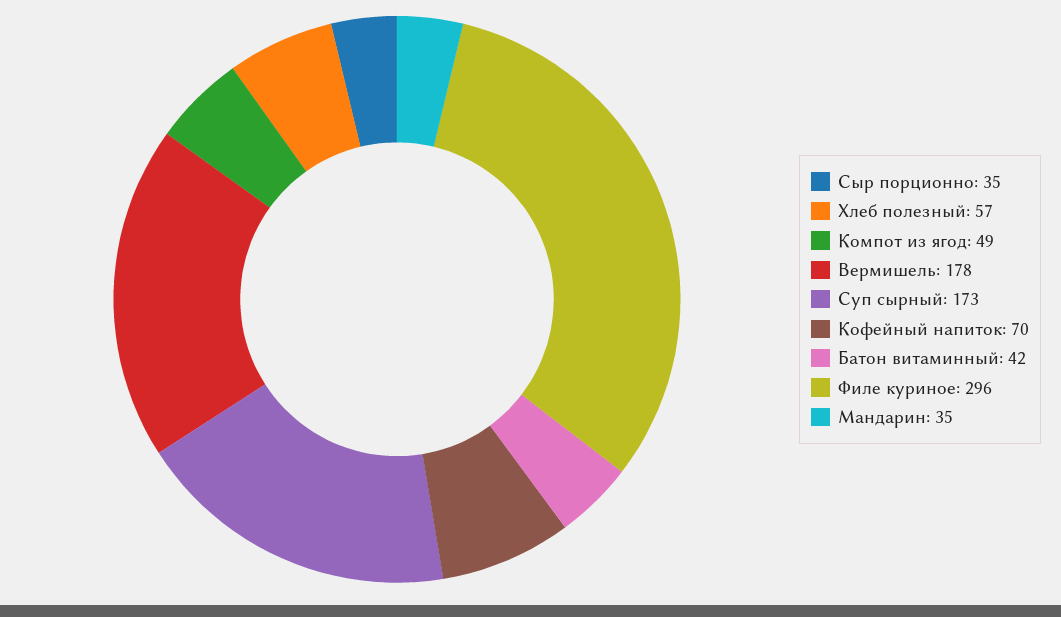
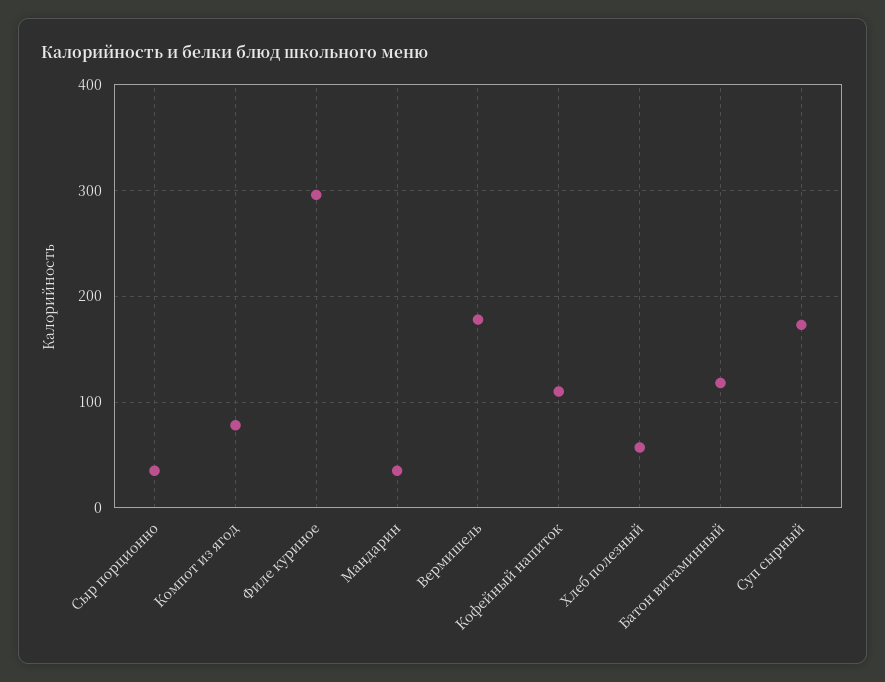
  {
    "Сыр порционно": 35,
    "Хлеб полезный": 57,
-   "Компот из ягод": 49,
+   "Компот из ягод": 80,
    "Вермишель": 178,
    "Суп сырный": 173,
-   "Кофейный напиток": 70,
+   "Кофейный напиток": 110,
-   "Батон витаминный": 42,
+   "Батон витаминный": 120,
    "Филе куриное": 296,
    "Мандарин": 35
  }

